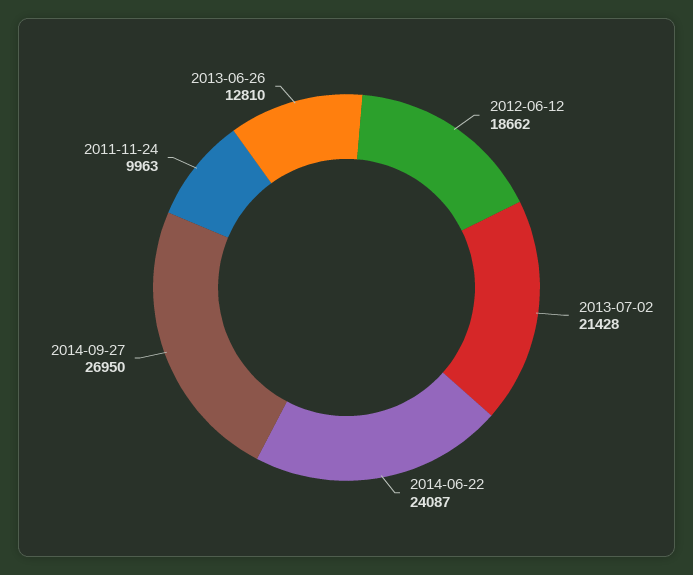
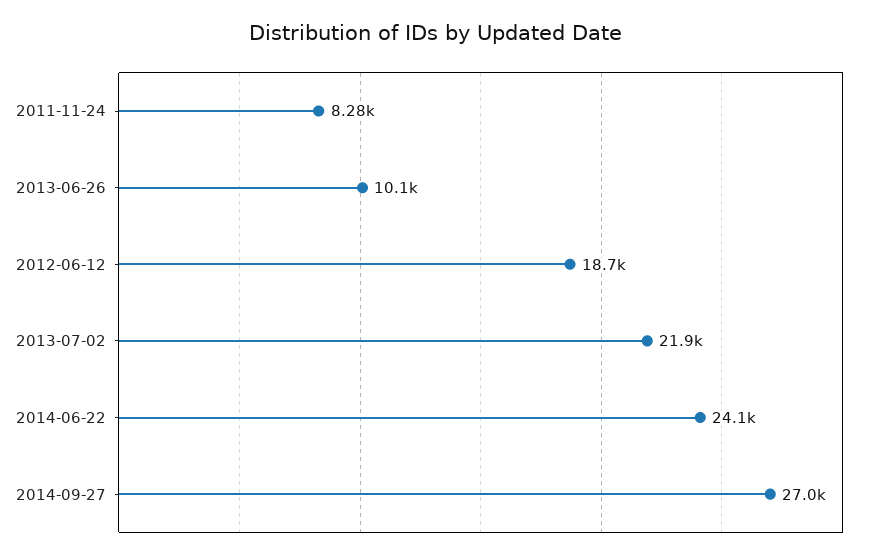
  {
    "2012-06-12": 18662,
-   "2013-07-02": 21428,
+   "2013-07-02": 21900,
    "2014-06-22": 24087,
    "2014-09-27": 26950,
-   "2011-11-24": 9963,
+   "2011-11-24": 8280,
-   "2013-06-26": 12810
+   "2013-06-26": 10100
  }

